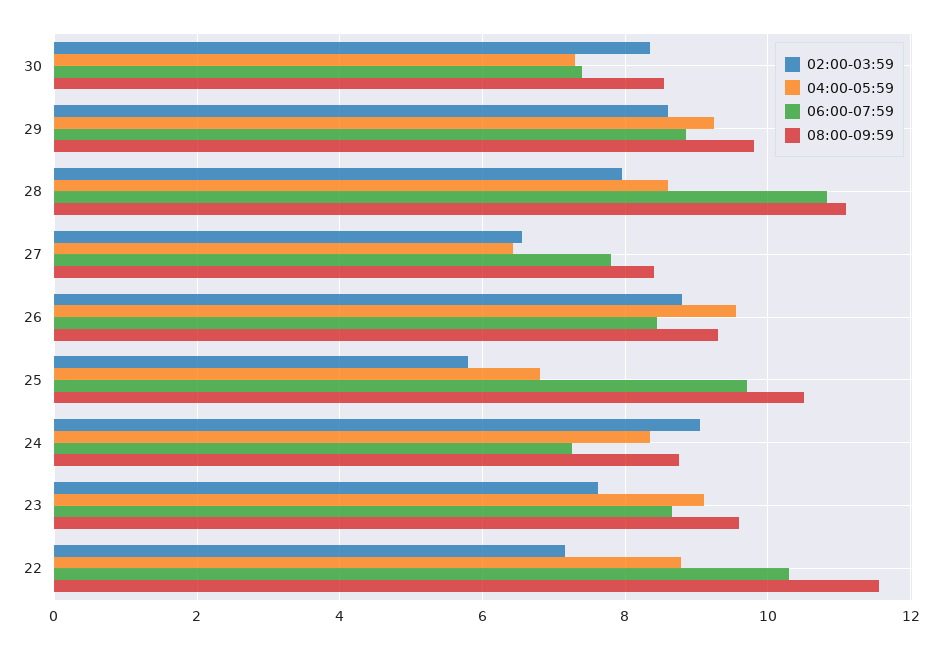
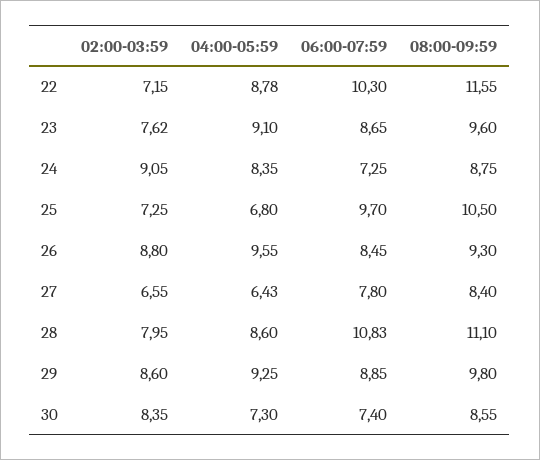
  {
    "02:00-03:59": {
      "30": 8.35,
      "29": 8.6,
      "28": 7.95,
      "27": 6.55,
      "26": 8.8,
-     "25": 5.8,
+     "25": 7.25,
      "24": 9.05,
      "23": 7.62,
      "22": 7.15
    },
    "04:00-05:59": {
      "30": 7.3,
      "29": 9.25,
      "28": 8.6,
      "27": 6.43,
      "26": 9.55,
      "25": 6.8,
      "24": 8.35,
      "23": 9.1,
      "22": 8.78
    },
    "06:00-07:59": {
      "30": 7.4,
      "29": 8.85,
      "28": 10.83,
      "27": 7.8,
      "26": 8.45,
      "25": 9.7,
      "24": 7.25,
      "23": 8.65,
      "22": 10.3
    },
    "08:00-09:59": {
      "30": 8.55,
      "29": 9.8,
      "28": 11.1,
      "27": 8.4,
      "26": 9.3,
      "25": 10.5,
      "24": 8.75,
      "23": 9.6,
      "22": 11.55
    }
  }

